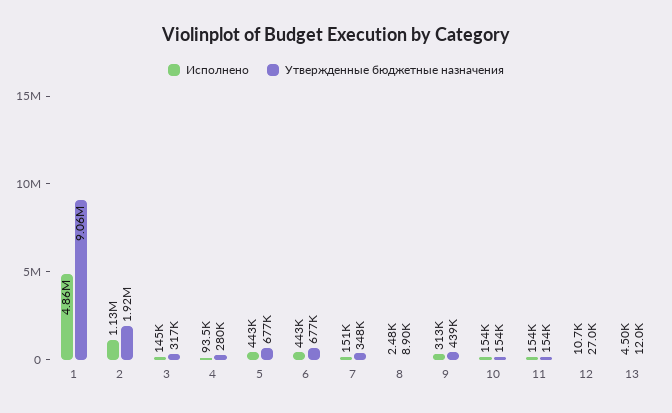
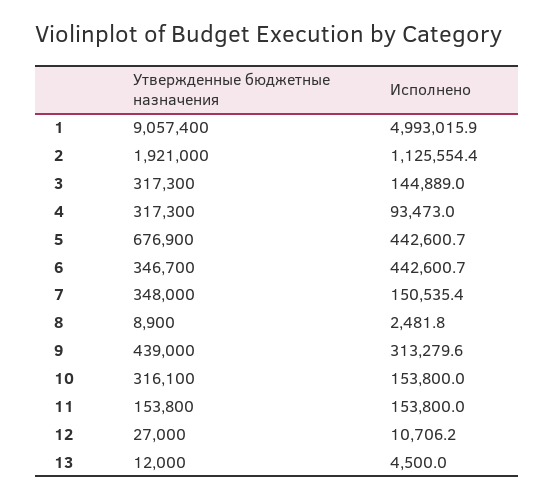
  {
    "Исполнено": {
-     "1": 4860000,
+     "1": 4993015.9,
      "2": 1125554.4,
      "3": 144889,
      "4": 93473,
      "5": 442600.7,
      "6": 442600.7,
      "7": 150535.4,
      "8": 2481.8,
      "9": 313279.6,
      "10": 153800,
      "11": 153800,
      "12": 10706.2,
      "13": 4500
    },
    "Утвержденные бюджетные назначения": {
      "1": 9057400,
      "2": 1921000,
      "3": 317300,
-     "4": 280000,
+     "4": 317300,
      "5": 676900,
-     "6": 677000,
+     "6": 346700,
      "7": 348000,
      "8": 8900,
      "9": 439000,
-     "10": 154000,
+     "10": 316100,
      "11": 153800,
      "12": 27000,
      "13": 12000
    }
  }

